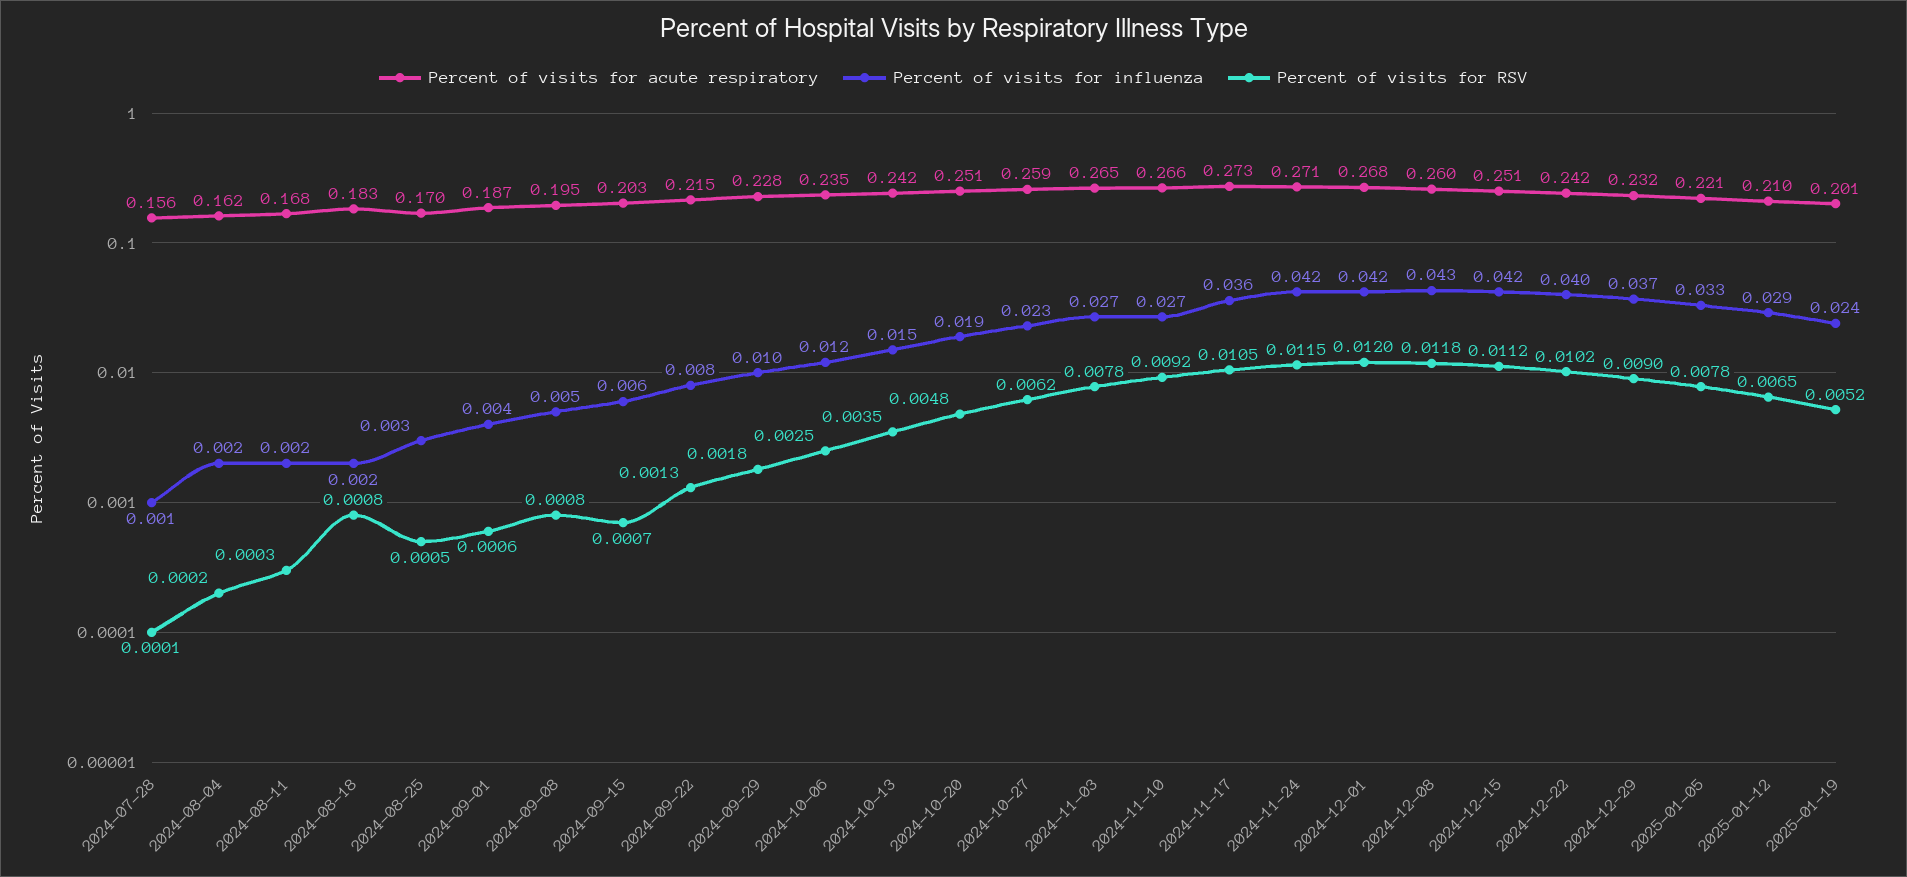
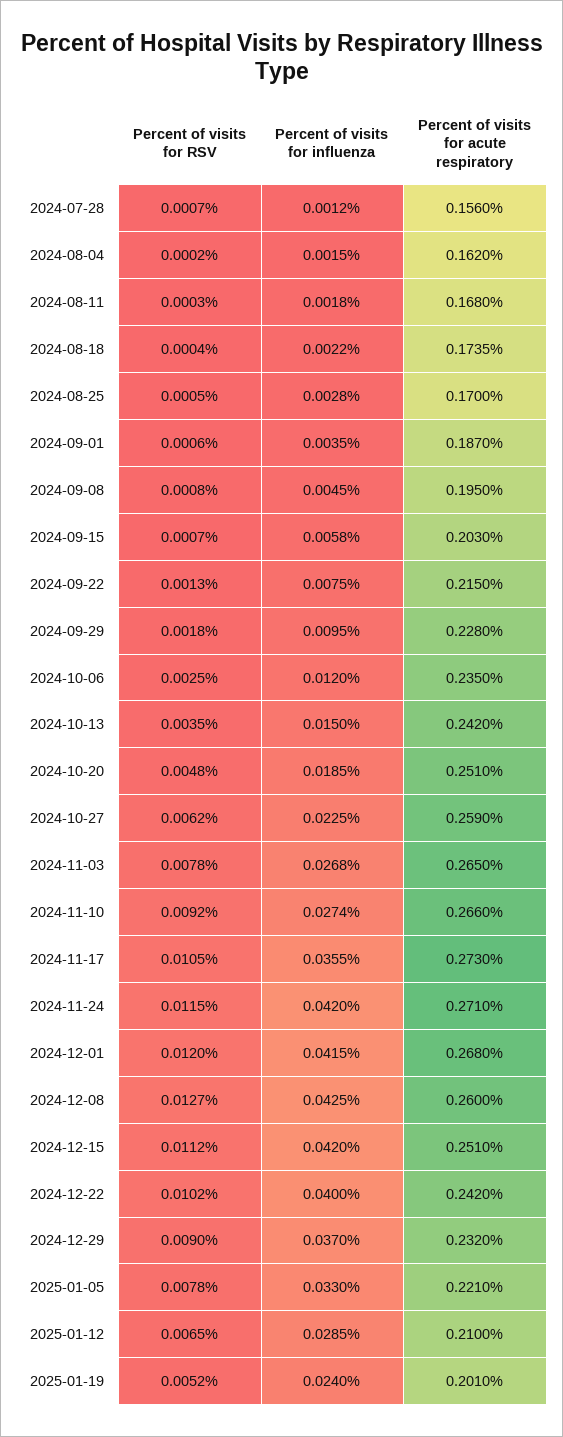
  {
    "Percent of visits for acute respiratory": {
      "2024-07-28": 0.156,
      "2024-08-04": 0.162,
      "2024-08-11": 0.168,
-     "2024-08-18": 0.183,
+     "2024-08-18": 0.1735,
      "2024-08-25": 0.17,
      "2024-09-01": 0.187,
      "2024-09-08": 0.195,
      "2024-09-15": 0.203,
      "2024-09-22": 0.215,
      "2024-09-29": 0.228,
      "2024-10-06": 0.235,
      "2024-10-13": 0.242,
      "2024-10-20": 0.251,
      "2024-10-27": 0.259,
      "2024-11-03": 0.265,
      "2024-11-10": 0.266,
      "2024-11-17": 0.273,
      "2024-11-24": 0.271,
      "2024-12-01": 0.268,
      "2024-12-08": 0.26,
      "2024-12-15": 0.251,
      "2024-12-22": 0.242,
      "2024-12-29": 0.232,
      "2025-01-05": 0.221,
      "2025-01-12": 0.21,
      "2025-01-19": 0.201
    },
    "Percent of visits for influenza": {
      "2024-07-28": 0.0012,
      "2024-08-04": 0.0015,
      "2024-08-11": 0.0018,
      "2024-08-18": 0.0022,
      "2024-08-25": 0.0028,
      "2024-09-01": 0.0035,
      "2024-09-08": 0.0045,
      "2024-09-15": 0.0058,
      "2024-09-22": 0.0075,
      "2024-09-29": 0.0095,
      "2024-10-06": 0.012,
      "2024-10-13": 0.015,
      "2024-10-20": 0.0185,
      "2024-10-27": 0.0225,
      "2024-11-03": 0.0268,
      "2024-11-10": 0.0274,
      "2024-11-17": 0.0355,
      "2024-11-24": 0.042,
      "2024-12-01": 0.0415,
      "2024-12-08": 0.0425,
      "2024-12-15": 0.042,
      "2024-12-22": 0.04,
      "2024-12-29": 0.037,
      "2025-01-05": 0.033,
      "2025-01-12": 0.0285,
      "2025-01-19": 0.024
    },
    "Percent of visits for RSV": {
-     "2024-07-28": 0.0001,
+     "2024-07-28": 0.0007,
      "2024-08-04": 0.0002,
      "2024-08-11": 0.0003,
-     "2024-08-18": 0.0008,
+     "2024-08-18": 0.0004,
      "2024-08-25": 0.0005,
      "2024-09-01": 0.0006,
      "2024-09-08": 0.0008,
      "2024-09-15": 0.0007,
      "2024-09-22": 0.0013,
      "2024-09-29": 0.0018,
      "2024-10-06": 0.0025,
      "2024-10-13": 0.0035,
      "2024-10-20": 0.0048,
      "2024-10-27": 0.0062,
      "2024-11-03": 0.0078,
      "2024-11-10": 0.0092,
      "2024-11-17": 0.0105,
      "2024-11-24": 0.0115,
      "2024-12-01": 0.012,
-     "2024-12-08": 0.0118,
+     "2024-12-08": 0.0127,
      "2024-12-15": 0.0112,
      "2024-12-22": 0.0102,
      "2024-12-29": 0.009,
      "2025-01-05": 0.0078,
      "2025-01-12": 0.0065,
      "2025-01-19": 0.0052
    }
  }

